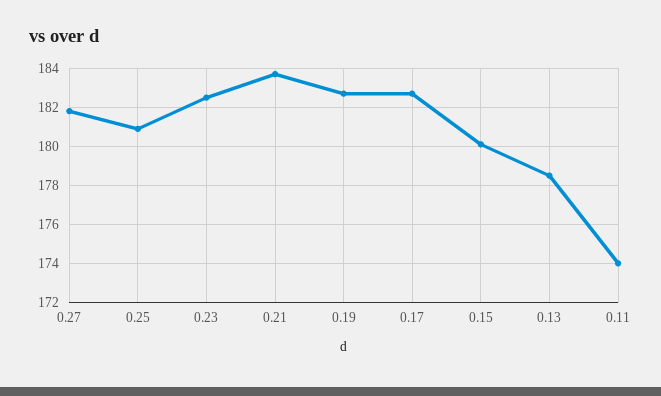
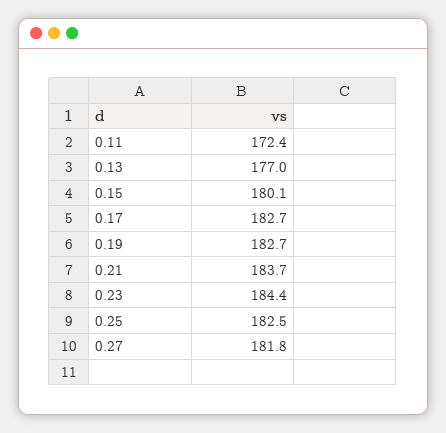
  {
    "0.27": 181.8,
-   "0.25": 181,
+   "0.25": 182.5,
-   "0.23": 182.5,
+   "0.23": 184.4,
    "0.21": 183.7,
    "0.19": 182.7,
    "0.17": 182.7,
    "0.15": 180.1,
-   "0.13": 178.5,
+   "0.13": 177,
-   "0.11": 174
+   "0.11": 172.4
  }

